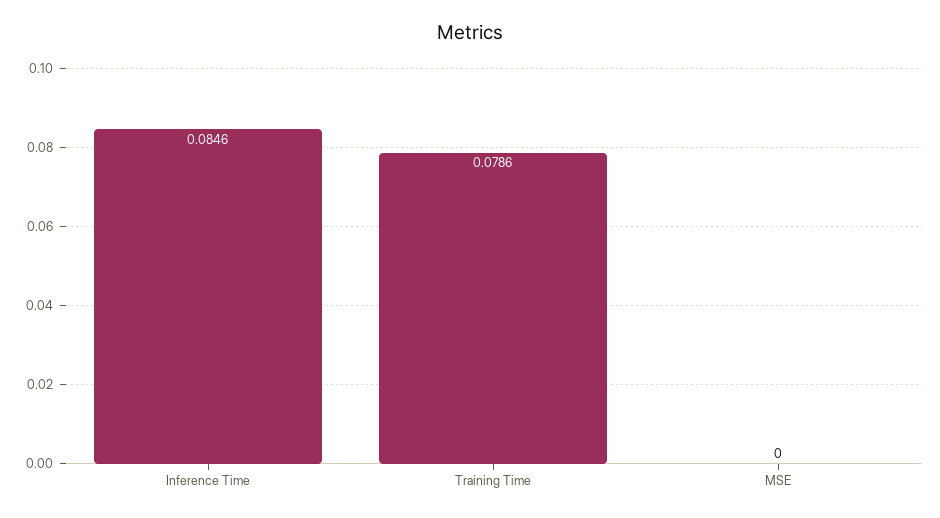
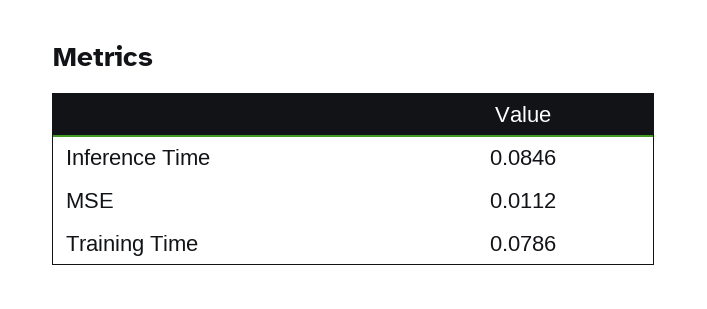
  {
    "Inference Time": 0.0846,
    "Training Time": 0.0786,
-   "MSE": 0
+   "MSE": 0.0112
  }

